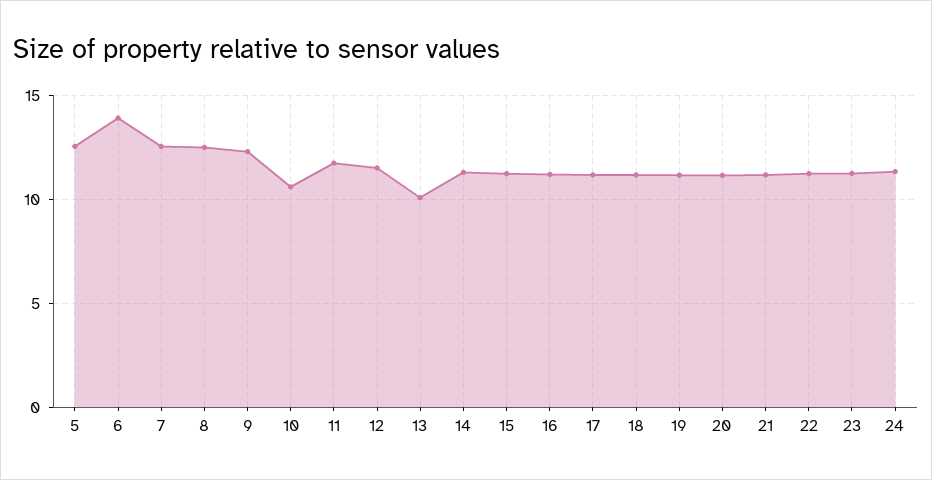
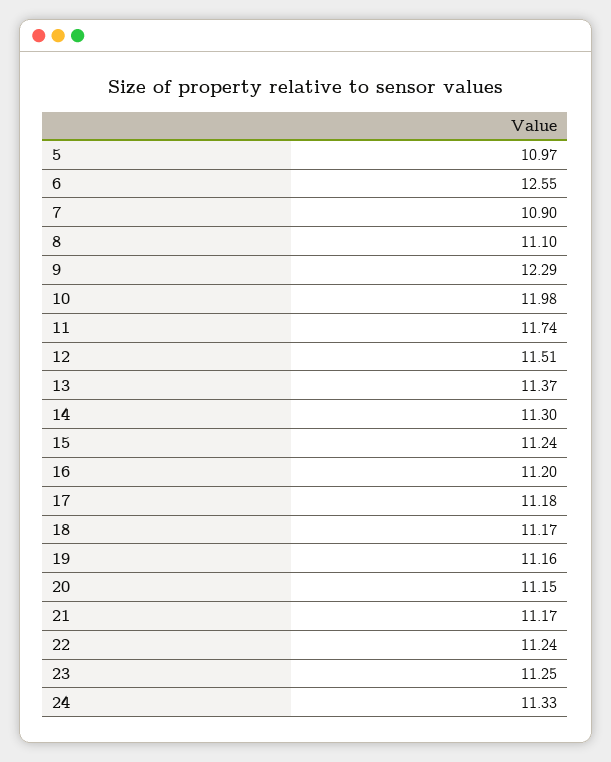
  {
-   "5": 12.5,
+   "5": 10.97,
-   "6": 14,
+   "6": 12.55,
-   "7": 12.5,
+   "7": 10.9,
-   "8": 12.5,
+   "8": 11.1,
    "9": 12.29,
-   "10": 10.5,
+   "10": 11.98,
    "11": 11.74,
    "12": 11.51,
-   "13": 10,
+   "13": 11.37,
    "14": 11.3,
    "15": 11.24,
    "16": 11.2,
    "17": 11.18,
    "18": 11.17,
    "19": 11.16,
    "20": 11.15,
    "21": 11.17,
    "22": 11.24,
    "23": 11.25,
    "24": 11.33
  }

